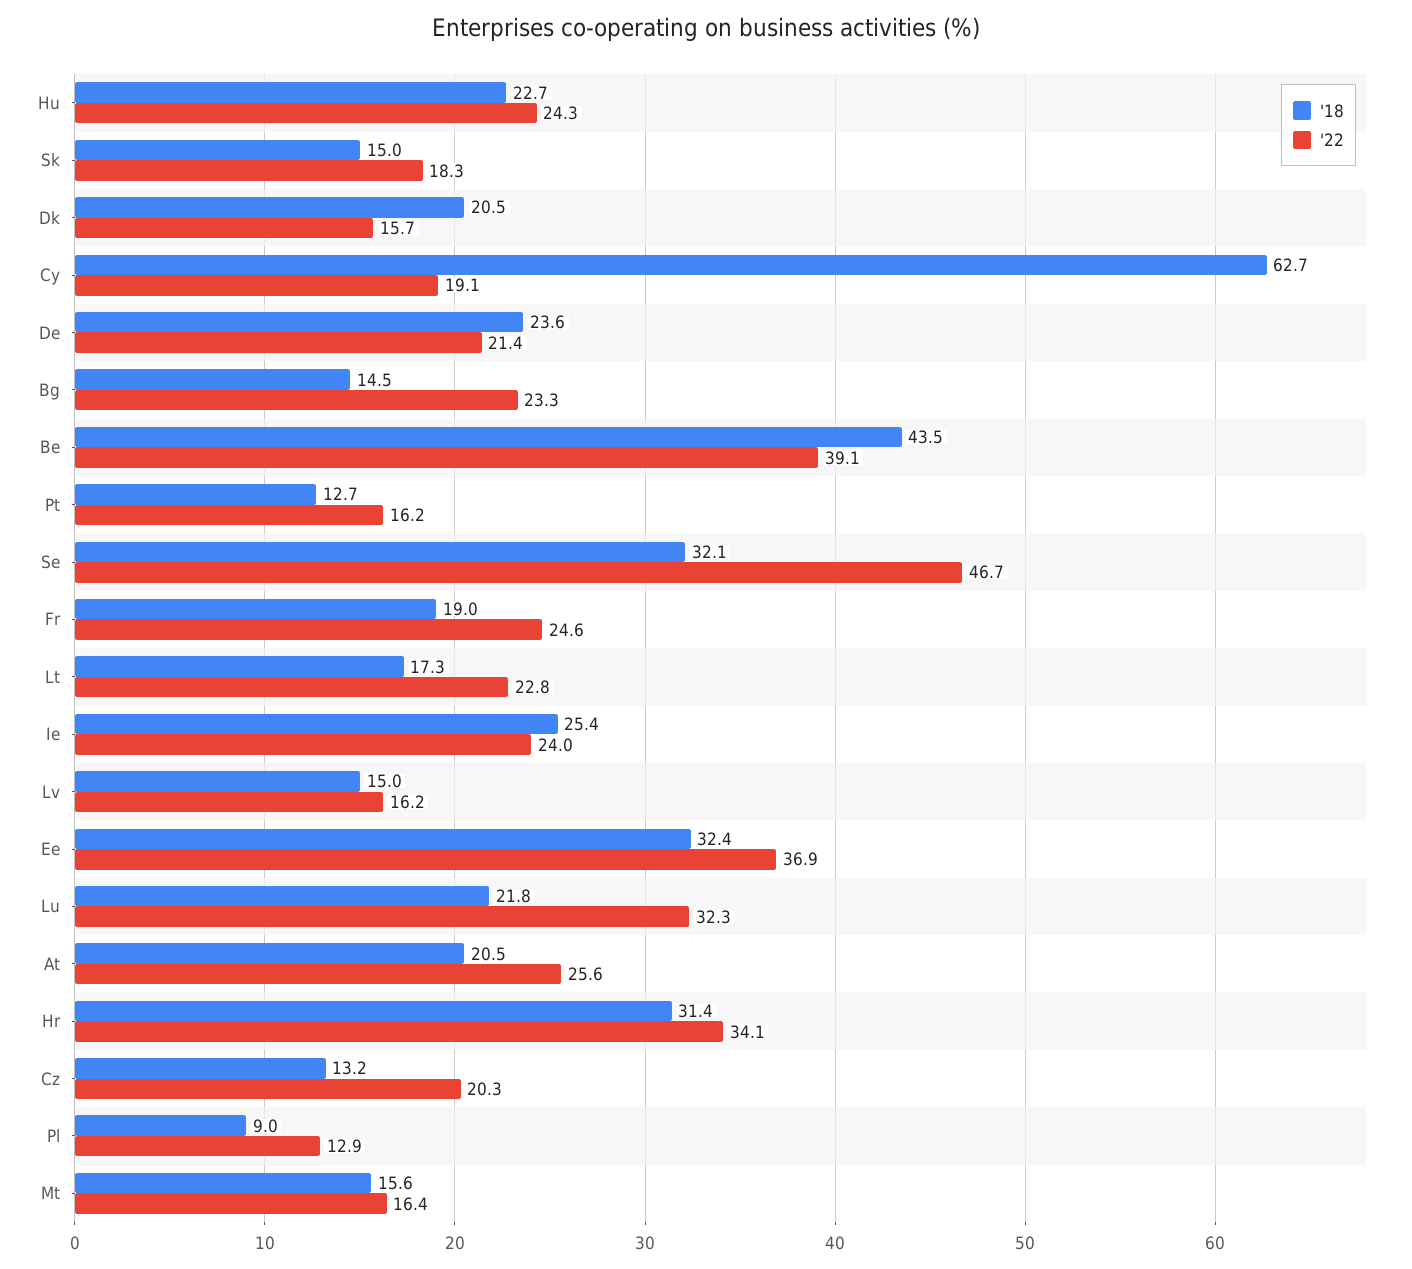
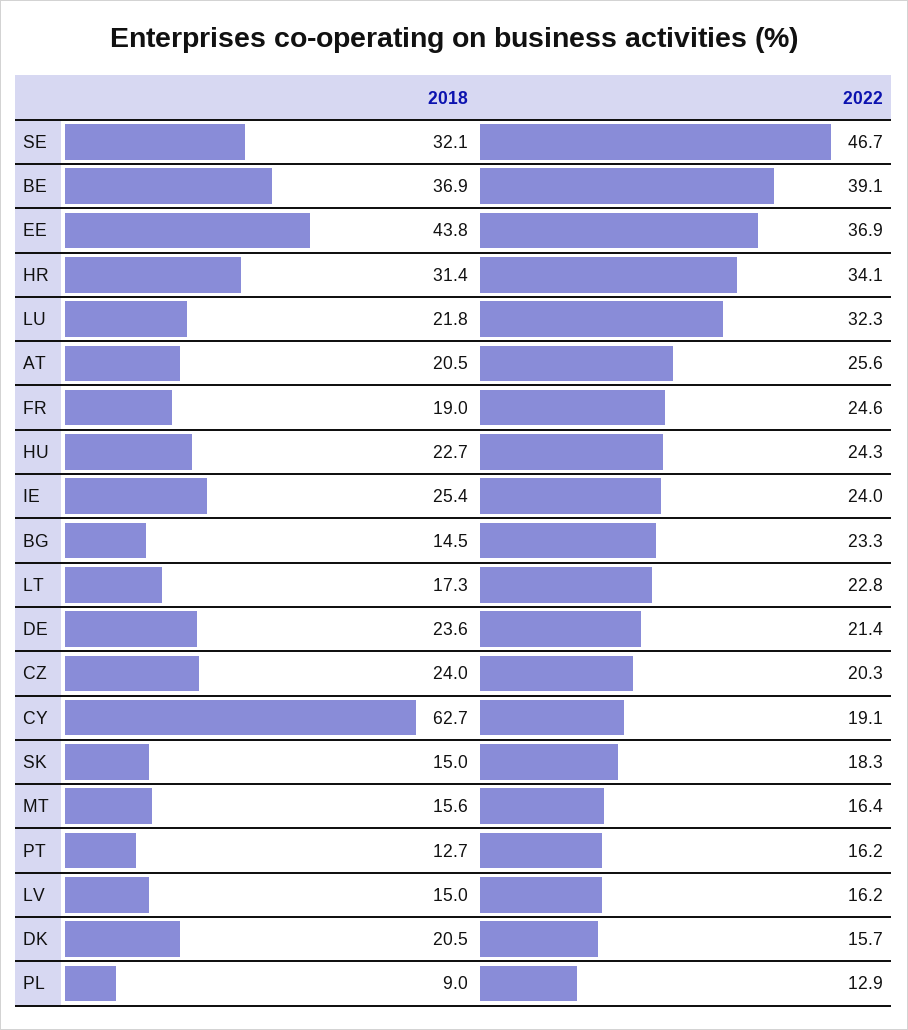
  {
    "'18": {
      "Hu": 22.7,
      "Sk": 15,
      "Dk": 20.5,
      "Cy": 62.7,
      "De": 23.6,
      "Bg": 14.5,
-     "Be": 43.5,
+     "Be": 36.9,
      "Pt": 12.7,
      "Se": 32.1,
      "Fr": 19,
      "Lt": 17.3,
      "Ie": 25.4,
      "Lv": 15,
-     "Ee": 32.4,
+     "Ee": 43.8,
      "Lu": 21.8,
      "At": 20.5,
      "Hr": 31.4,
-     "Cz": 13.2,
+     "Cz": 24,
      "Pl": 9,
      "Mt": 15.6
    },
    "'22": {
      "Hu": 24.3,
      "Sk": 18.3,
      "Dk": 15.7,
      "Cy": 19.1,
      "De": 21.4,
      "Bg": 23.3,
      "Be": 39.1,
      "Pt": 16.2,
      "Se": 46.7,
      "Fr": 24.6,
      "Lt": 22.8,
      "Ie": 24,
      "Lv": 16.2,
      "Ee": 36.9,
      "Lu": 32.3,
      "At": 25.6,
      "Hr": 34.1,
      "Cz": 20.3,
      "Pl": 12.9,
      "Mt": 16.4
    }
  }

